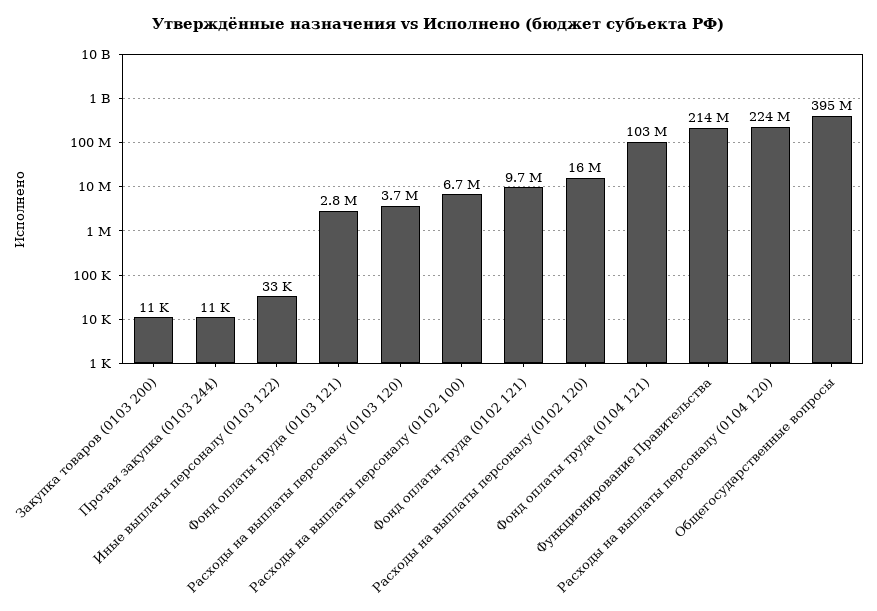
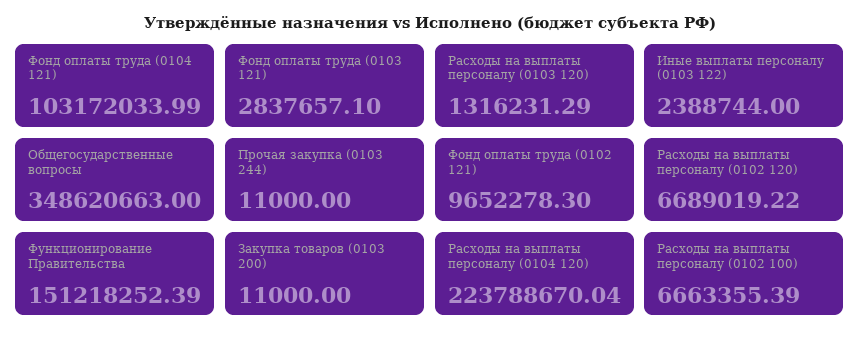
  {
    "Закупка товаров (0103 200)": 11000,
    "Прочая закупка (0103 244)": 11000,
-   "Иные выплаты персоналу (0103 122)": 33000,
+   "Иные выплаты персоналу (0103 122)": 2388744,
    "Фонд оплаты труда (0103 121)": 2837657.1,
-   "Расходы на выплаты персоналу (0103 120)": 3700000,
+   "Расходы на выплаты персоналу (0103 120)": 1316231.29,
    "Расходы на выплаты персоналу (0102 100)": 6663355.39,
    "Фонд оплаты труда (0102 121)": 9652278.3,
-   "Расходы на выплаты персоналу (0102 120)": 16000000,
+   "Расходы на выплаты персоналу (0102 120)": 6689019.22,
    "Фонд оплаты труда (0104 121)": 103172033.99,
-   "Функционирование Правительства": 214000000,
+   "Функционирование Правительства": 151218252.39,
    "Расходы на выплаты персоналу (0104 120)": 223788670.04,
-   "Общегосударственные вопросы": 395000000
+   "Общегосударственные вопросы": 348620663
  }

